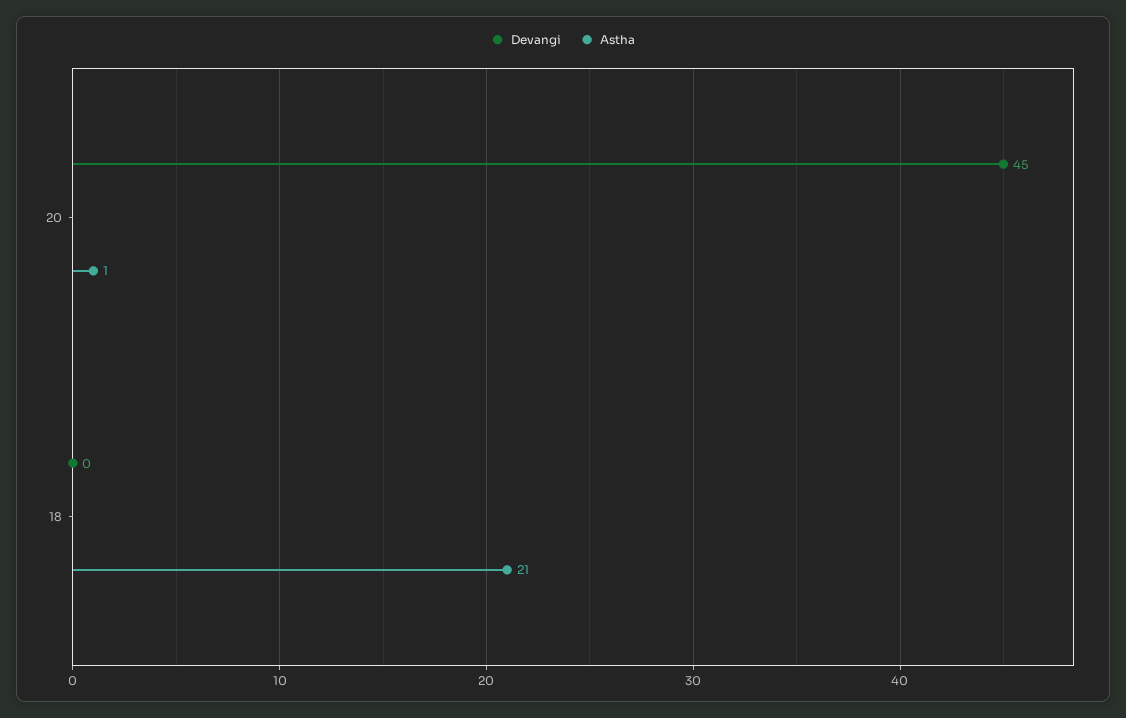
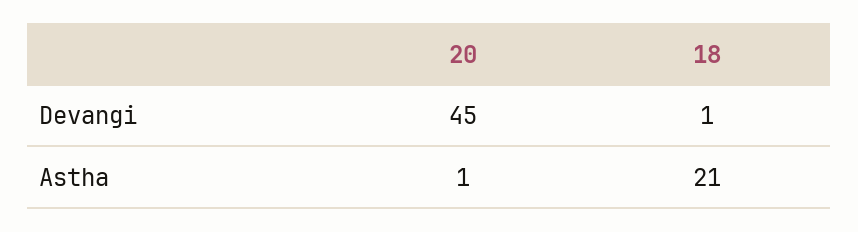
  {
    "Devangi": {
      "20": 45,
-     "18": 0
+     "18": 1
    },
    "Astha": {
      "20": 1,
      "18": 21
    }
  }

